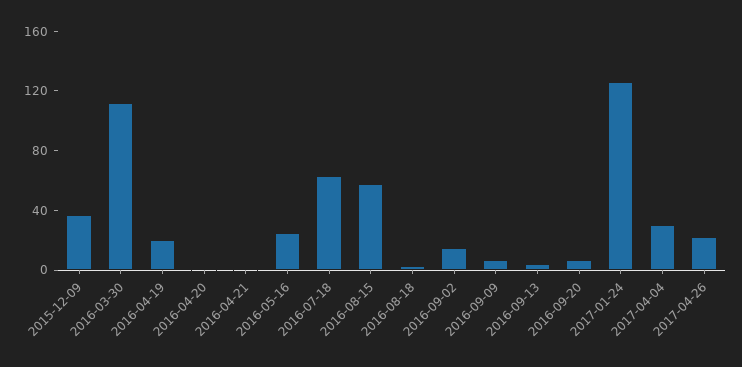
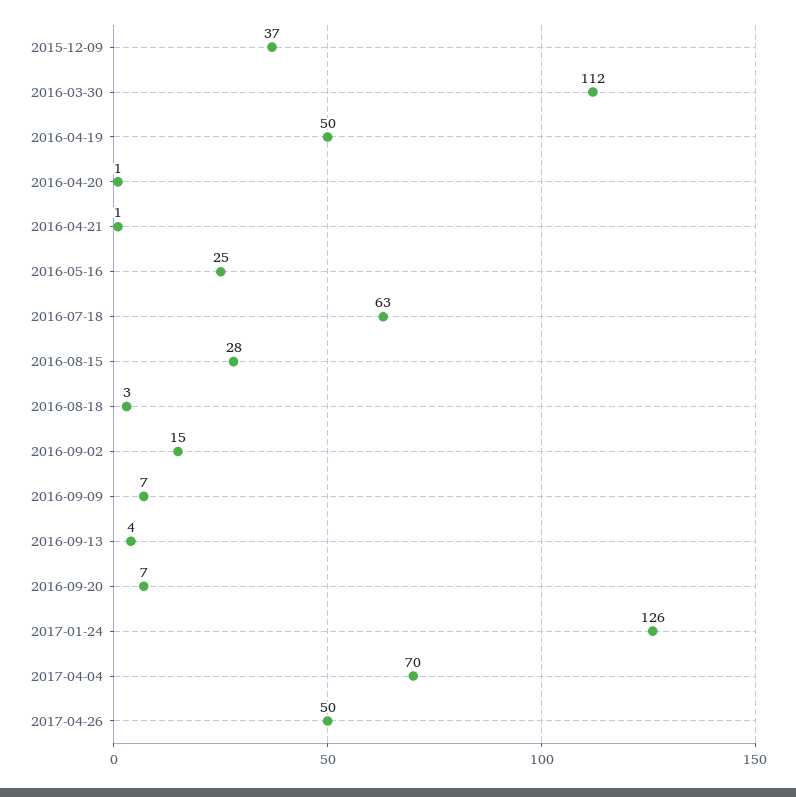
  {
    "2015-12-09": 37,
    "2016-03-30": 112,
-   "2016-04-19": 20,
+   "2016-04-19": 50,
    "2016-04-20": 1,
    "2016-04-21": 1,
    "2016-05-16": 25,
    "2016-07-18": 63,
-   "2016-08-15": 60,
+   "2016-08-15": 28,
    "2016-08-18": 3,
    "2016-09-02": 15,
    "2016-09-09": 7,
    "2016-09-13": 4,
    "2016-09-20": 7,
    "2017-01-24": 126,
-   "2017-04-04": 30,
+   "2017-04-04": 70,
-   "2017-04-26": 20
+   "2017-04-26": 50
  }

